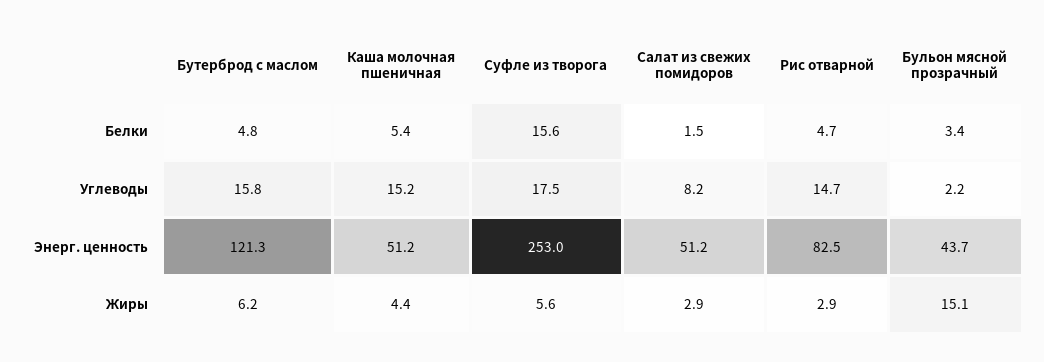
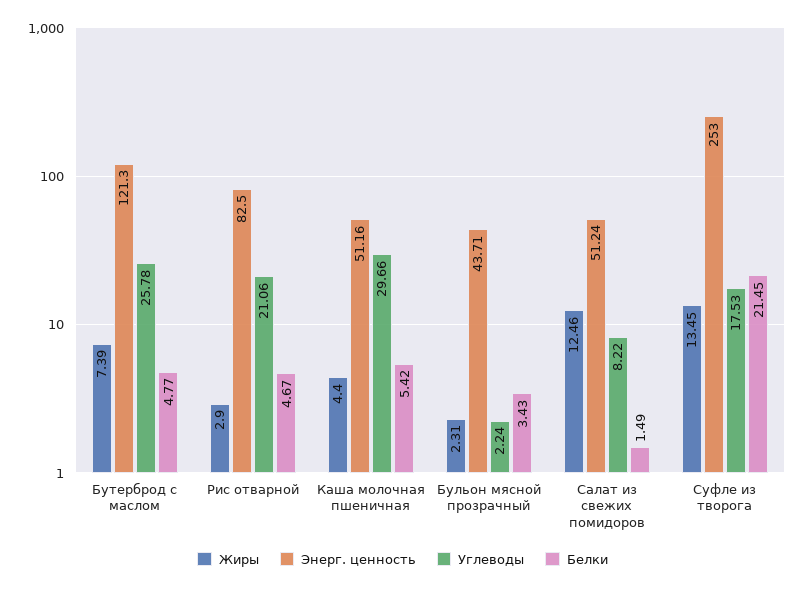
  {
    "Белки": {
      "Бутерброд с маслом": 4.77,
      "Каша молочная пшеничная": 5.42,
-     "Суфле из творога": 15.6,
+     "Суфле из творога": 21.45,
      "Салат из свежих помидоров": 1.49,
      "Рис отварной": 4.67,
      "Бульон мясной прозрачный": 3.43
    },
    "Углеводы": {
-     "Бутерброд с маслом": 15.8,
+     "Бутерброд с маслом": 25.78,
-     "Каша молочная пшеничная": 15.2,
+     "Каша молочная пшеничная": 29.66,
      "Суфле из творога": 17.53,
      "Салат из свежих помидоров": 8.22,
-     "Рис отварной": 14.7,
+     "Рис отварной": 21.06,
      "Бульон мясной прозрачный": 2.24
    },
    "Энерг. ценность": {
      "Бутерброд с маслом": 121.3,
      "Каша молочная пшеничная": 51.16,
      "Суфле из творога": 253,
      "Салат из свежих помидоров": 51.24,
      "Рис отварной": 82.5,
      "Бульон мясной прозрачный": 43.71
    },
    "Жиры": {
-     "Бутерброд с маслом": 6.2,
+     "Бутерброд с маслом": 7.39,
      "Каша молочная пшеничная": 4.4,
-     "Суфле из творога": 5.6,
+     "Суфле из творога": 13.45,
-     "Салат из свежих помидоров": 2.9,
+     "Салат из свежих помидоров": 12.46,
      "Рис отварной": 2.9,
-     "Бульон мясной прозрачный": 15.1
+     "Бульон мясной прозрачный": 2.31
    }
  }

